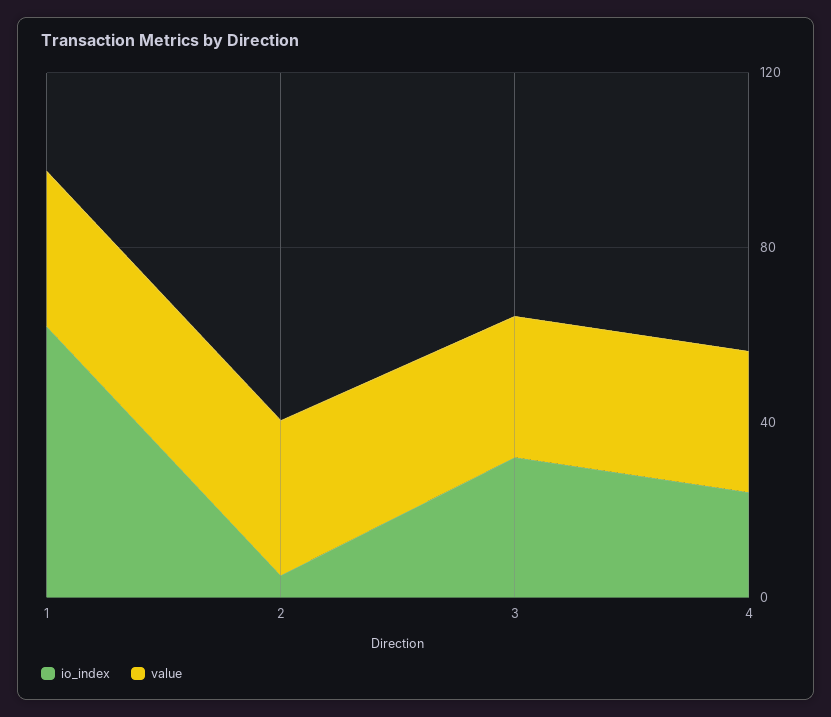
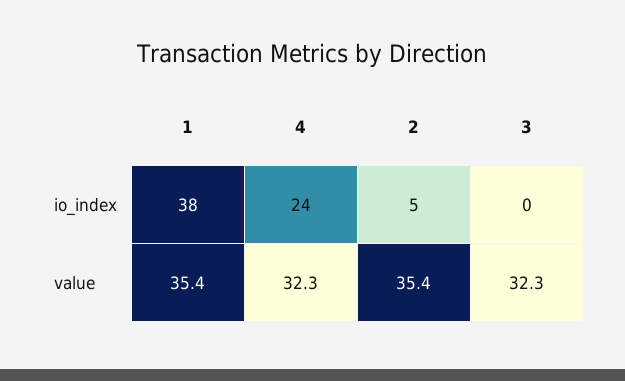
  {
    "io_index": {
-     "1": 60,
+     "1": 38,
      "2": 5,
-     "3": 30,
+     "3": 0,
      "4": 24
    },
    "value": {
      "1": 35.4,
      "2": 35.4,
      "3": 32.3,
      "4": 32.3
    }
  }

